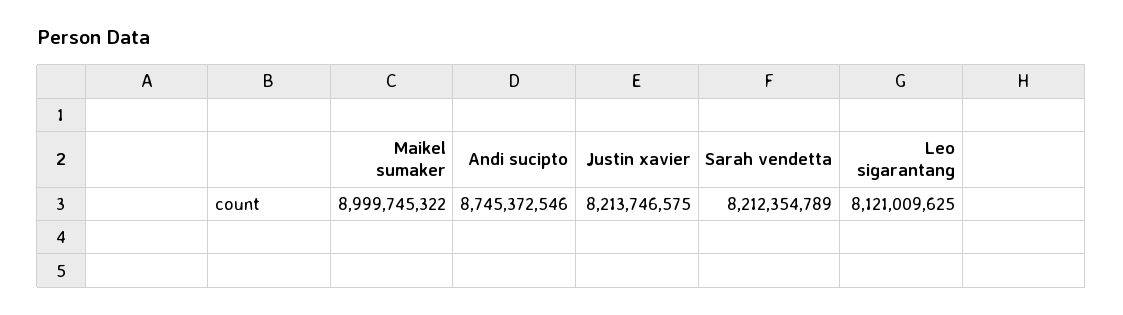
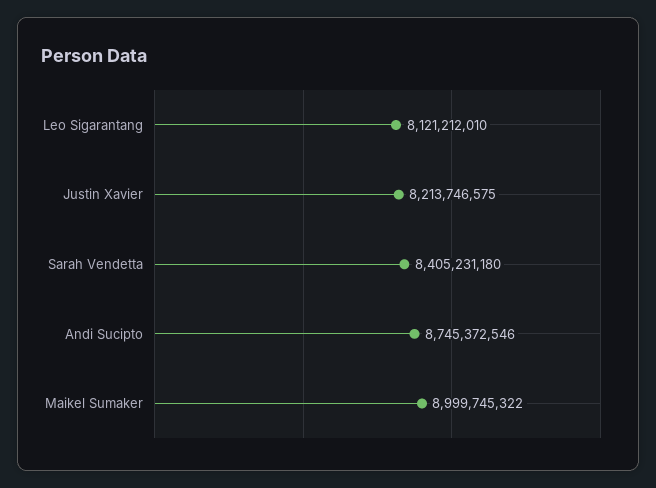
  {
    "Maikel sumaker": 8999745322,
    "Andi sucipto": 8745372546,
    "Justin xavier": 8213746575,
-   "Sarah vendetta": 8212354789,
+   "Sarah vendetta": 8405231180,
-   "Leo sigarantang": 8121009625
+   "Leo sigarantang": 8121212010
  }

